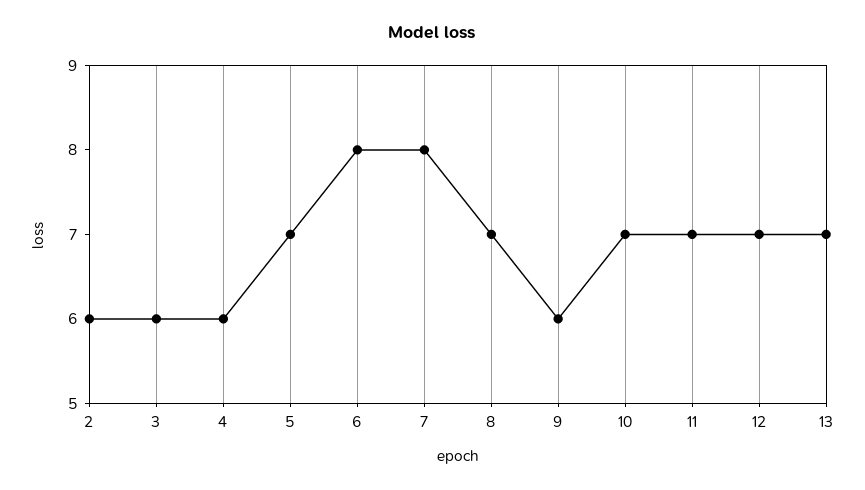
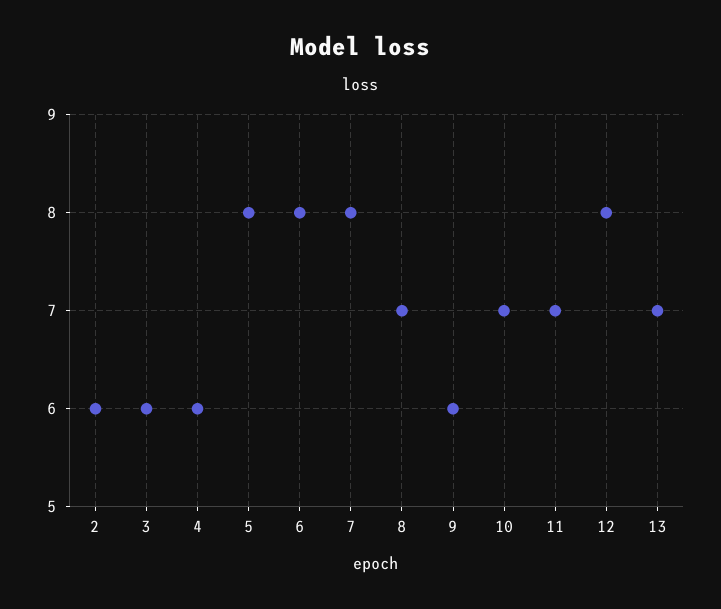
  {
    "2": 6,
    "3": 6,
    "4": 6,
-   "5": 7,
+   "5": 8,
    "6": 8,
    "7": 8,
    "8": 7,
    "9": 6,
    "10": 7,
    "11": 7,
-   "12": 7,
+   "12": 8,
    "13": 7
  }

